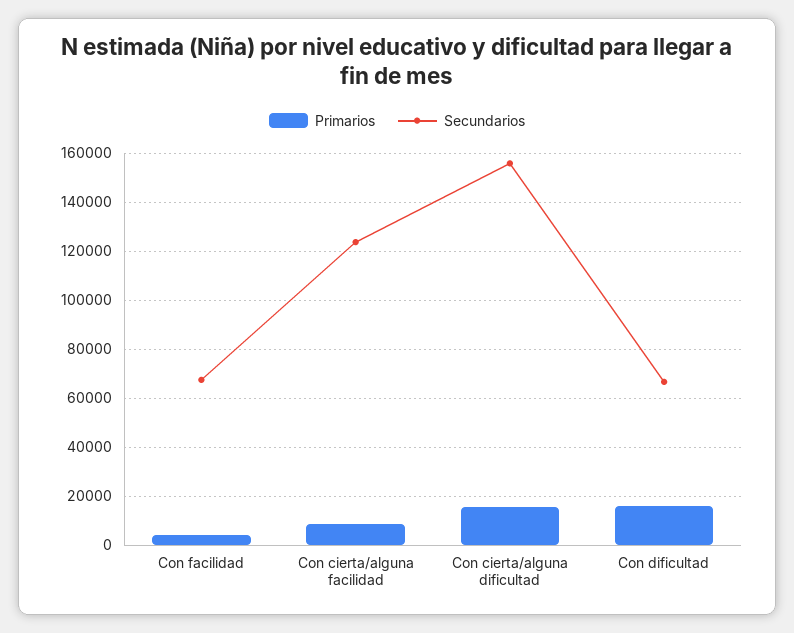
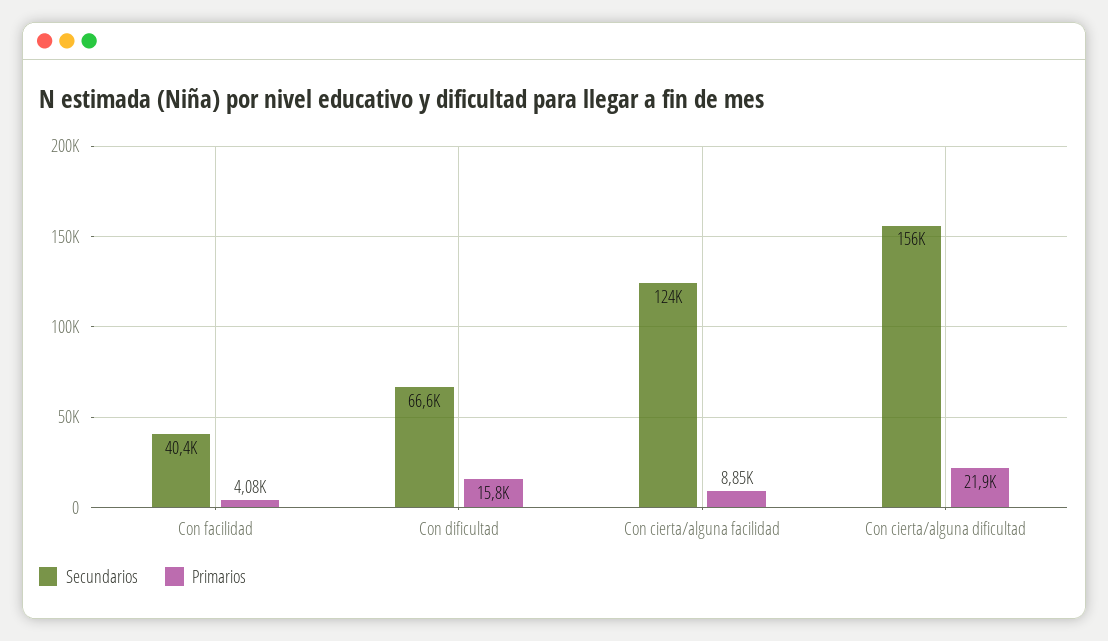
  {
    "Primarios": {
      "Con facilidad": 4080,
      "Con cierta/alguna facilidad": 8850,
-     "Con cierta/alguna dificultad": 15000,
+     "Con cierta/alguna dificultad": 21900,
      "Con dificultad": 15800
    },
    "Secundarios": {
-     "Con facilidad": 67500,
+     "Con facilidad": 40400,
      "Con cierta/alguna facilidad": 124000,
      "Con cierta/alguna dificultad": 156000,
      "Con dificultad": 66600
    }
  }

